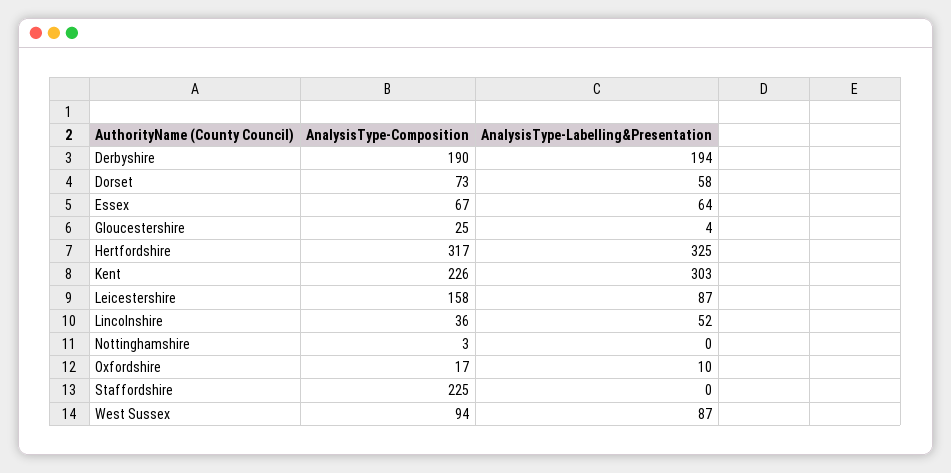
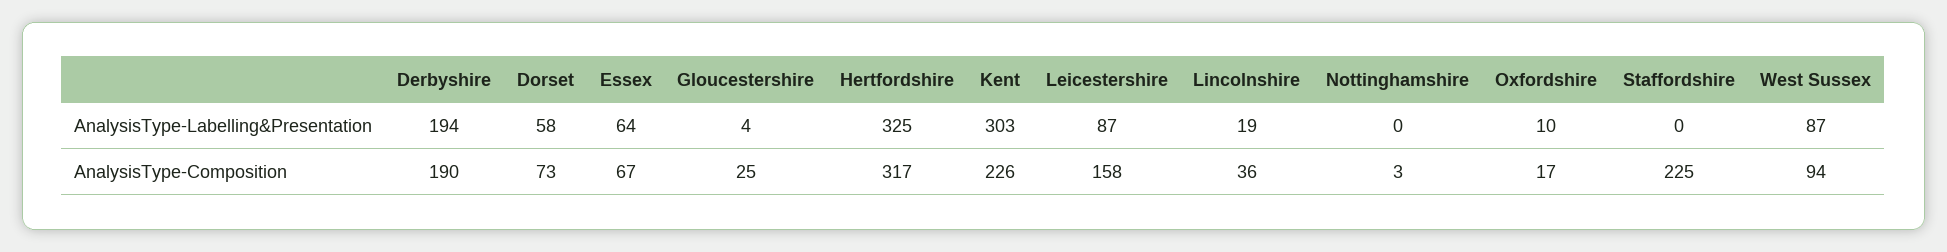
  {
    "AnalysisType-Composition": {
      "Derbyshire": 190,
      "Dorset": 73,
      "Essex": 67,
      "Gloucestershire": 25,
      "Hertfordshire": 317,
      "Kent": 226,
      "Leicestershire": 158,
      "Lincolnshire": 36,
      "Nottinghamshire": 3,
      "Oxfordshire": 17,
      "Staffordshire": 225,
      "West Sussex": 94
    },
    "AnalysisType-Labelling&Presentation": {
      "Derbyshire": 194,
      "Dorset": 58,
      "Essex": 64,
      "Gloucestershire": 4,
      "Hertfordshire": 325,
      "Kent": 303,
      "Leicestershire": 87,
-     "Lincolnshire": 52,
+     "Lincolnshire": 19,
      "Nottinghamshire": 0,
      "Oxfordshire": 10,
      "Staffordshire": 0,
      "West Sussex": 87
    }
  }

